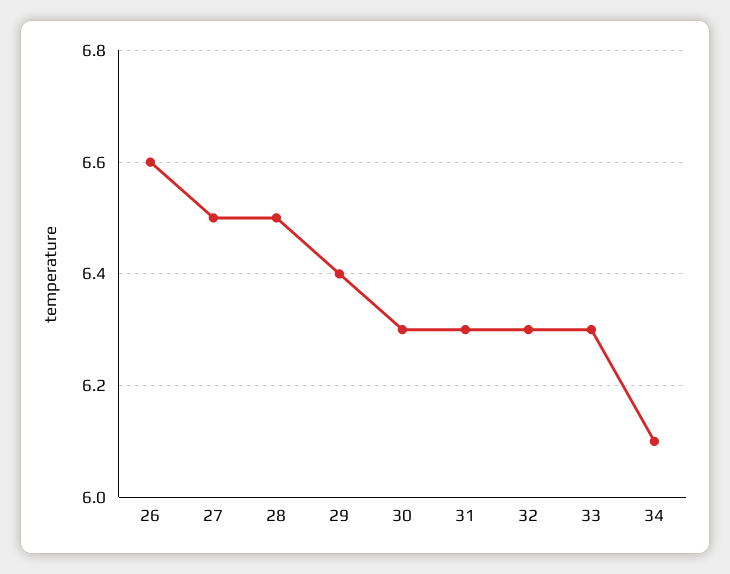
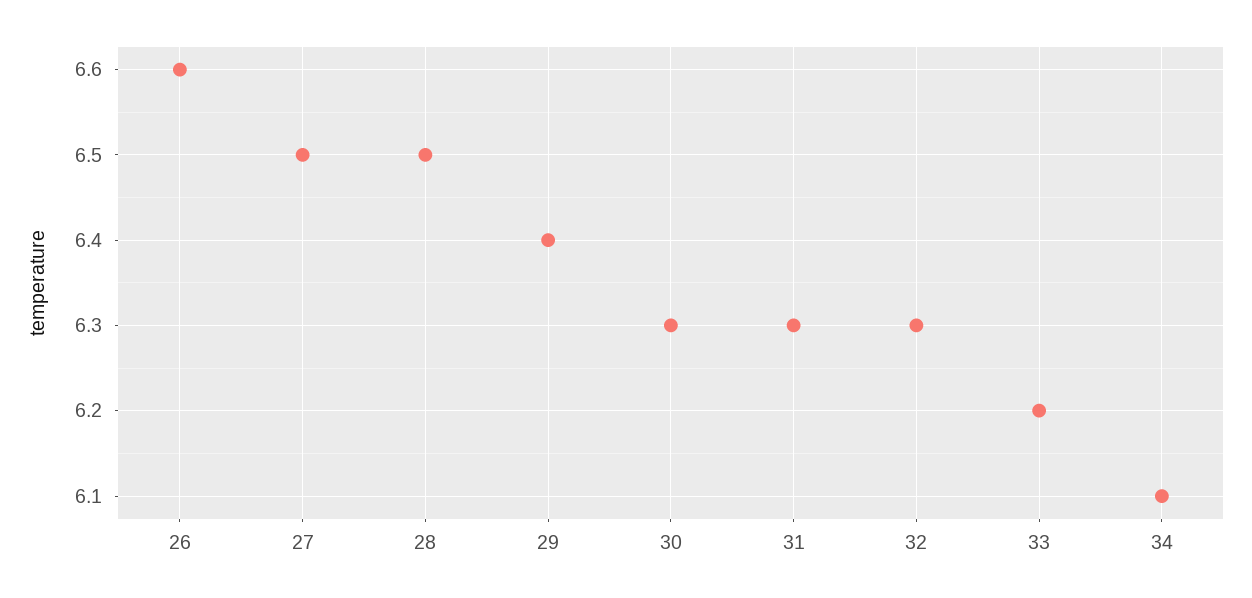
  {
    "26": 6.6,
    "27": 6.5,
    "28": 6.5,
    "29": 6.4,
    "30": 6.3,
    "31": 6.3,
    "32": 6.3,
-   "33": 6.3,
+   "33": 6.2,
    "34": 6.1
  }

